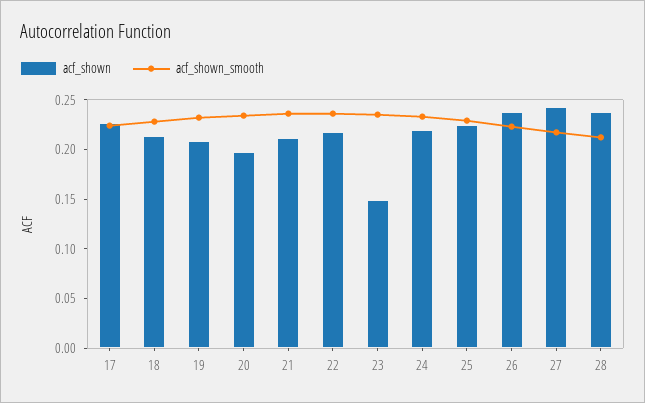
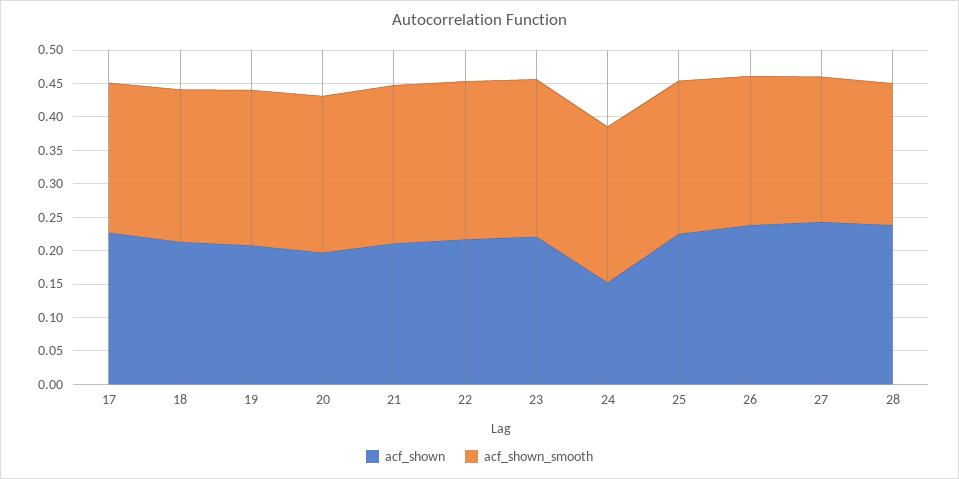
  {
    "acf_shown": {
      "17": 0.23,
      "18": 0.21,
      "19": 0.21,
      "20": 0.2,
      "21": 0.21,
      "22": 0.22,
-     "23": 0.15,
+     "23": 0.225,
-     "24": 0.22,
+     "24": 0.15,
      "25": 0.23,
      "26": 0.24,
      "27": 0.24,
      "28": 0.24
    },
    "acf_shown_smooth": {
      "17": 0.22,
      "18": 0.23,
      "19": 0.23,
      "20": 0.23,
      "21": 0.24,
      "22": 0.24,
      "23": 0.24,
      "24": 0.23,
      "25": 0.23,
      "26": 0.22,
      "27": 0.22,
      "28": 0.21
    }
  }

